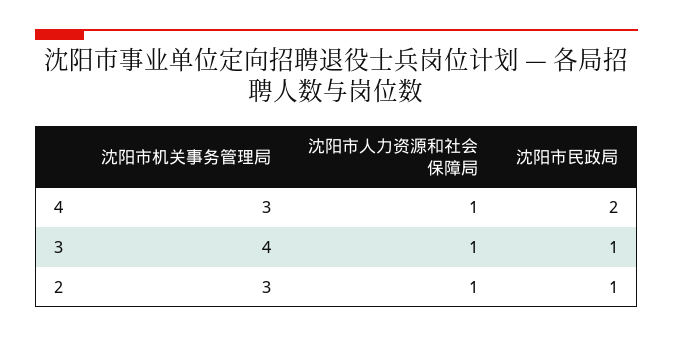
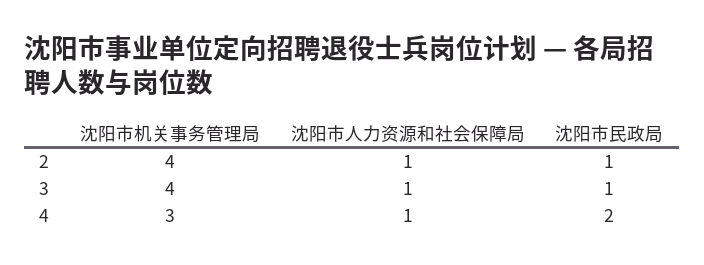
  {
    "沈阳市机关事务管理局": {
      "4": 3,
      "3": 4,
-     "2": 3
+     "2": 4
    },
    "沈阳市人力资源和社会保障局": {
      "4": 1,
      "3": 1,
      "2": 1
    },
    "沈阳市民政局": {
      "4": 2,
      "3": 1,
      "2": 1
    }
  }

